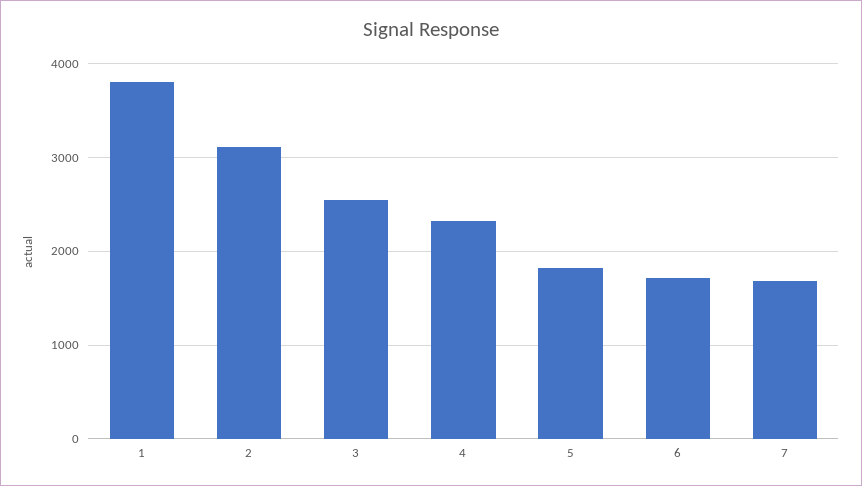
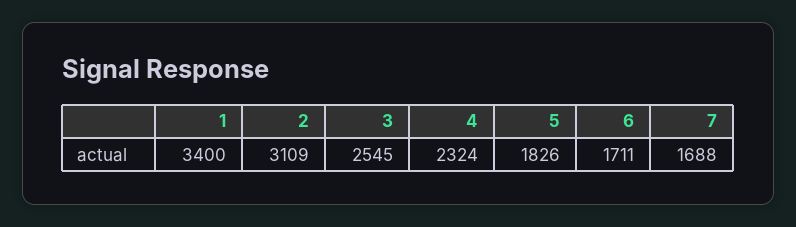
  {
-   "1": 3800,
+   "1": 3400,
    "2": 3109,
    "3": 2545,
    "4": 2324,
    "5": 1826,
    "6": 1711,
    "7": 1688
  }

